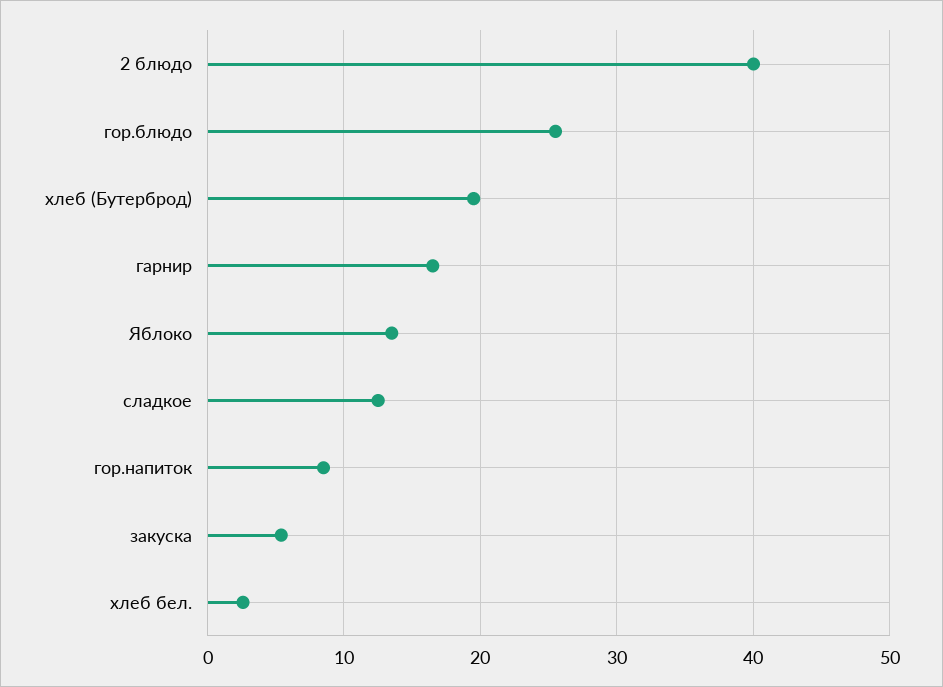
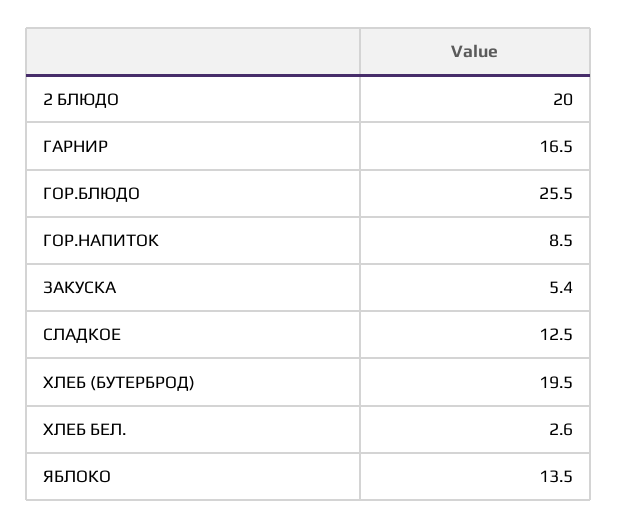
  {
-   "2 блюдо": 40,
+   "2 блюдо": 20,
    "гор.блюдо": 25.5,
    "хлеб (Бутерброд)": 19.5,
    "гарнир": 16.5,
    "Яблоко": 13.5,
    "сладкое": 12.5,
    "гор.напиток": 8.5,
    "закуска": 5.4,
    "хлеб бел.": 2.6
  }

